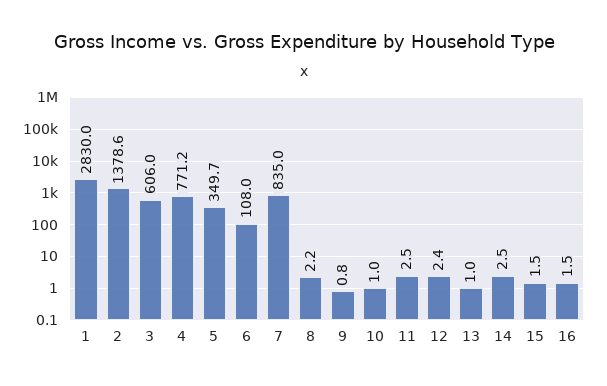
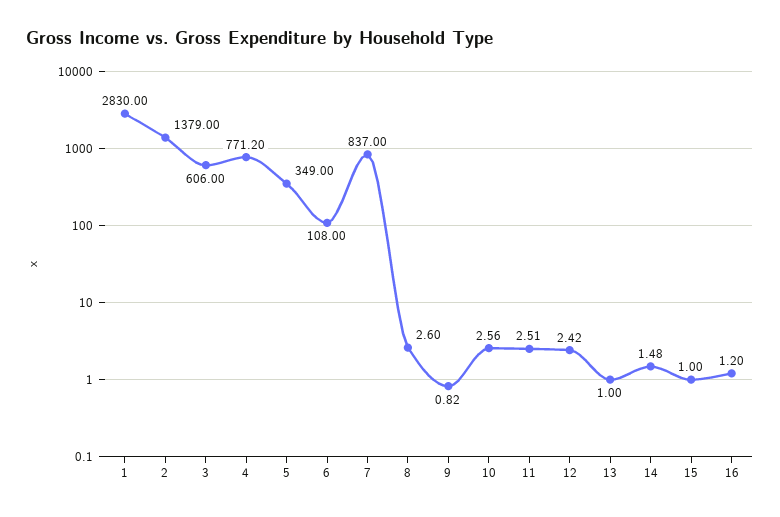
  {
    "1": 2830,
-   "2": 1378.6,
+   "2": 1379,
    "3": 606,
    "4": 771.2,
-   "5": 349.7,
+   "5": 349,
    "6": 108,
-   "7": 835,
+   "7": 837,
-   "8": 2.2,
+   "8": 2.6,
    "9": 0.82,
-   "10": 1,
+   "10": 2.56,
    "11": 2.51,
    "12": 2.42,
    "13": 1,
-   "14": 2.5,
+   "14": 1.48,
-   "15": 1.5,
+   "15": 1,
-   "16": 1.5
+   "16": 1.2
  }

